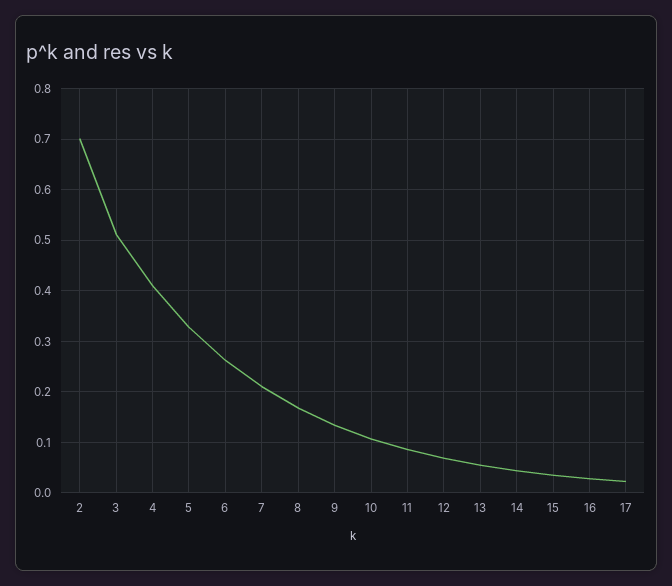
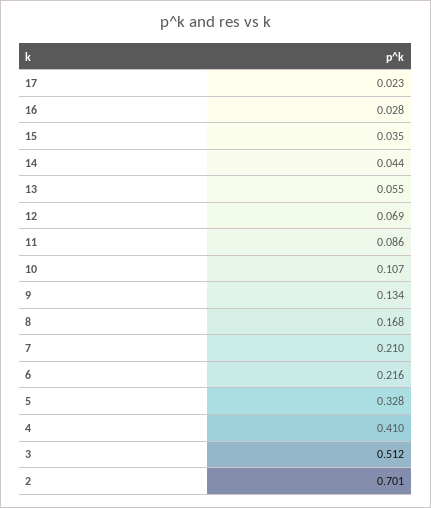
  {
    "2": 0.701,
    "3": 0.512,
    "4": 0.41,
    "5": 0.328,
-   "6": 0.26,
+   "6": 0.216,
    "7": 0.21,
    "8": 0.168,
    "9": 0.134,
    "10": 0.107,
    "11": 0.086,
    "12": 0.069,
    "13": 0.055,
    "14": 0.044,
    "15": 0.035,
    "16": 0.028,
    "17": 0.023
  }

